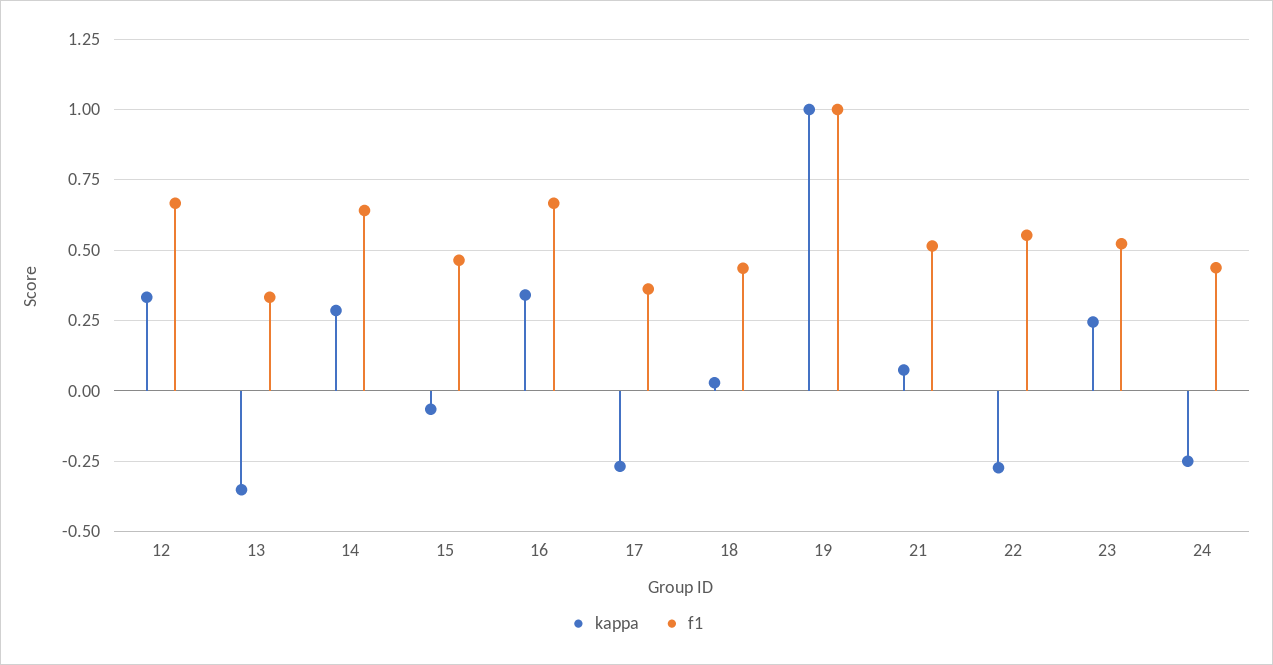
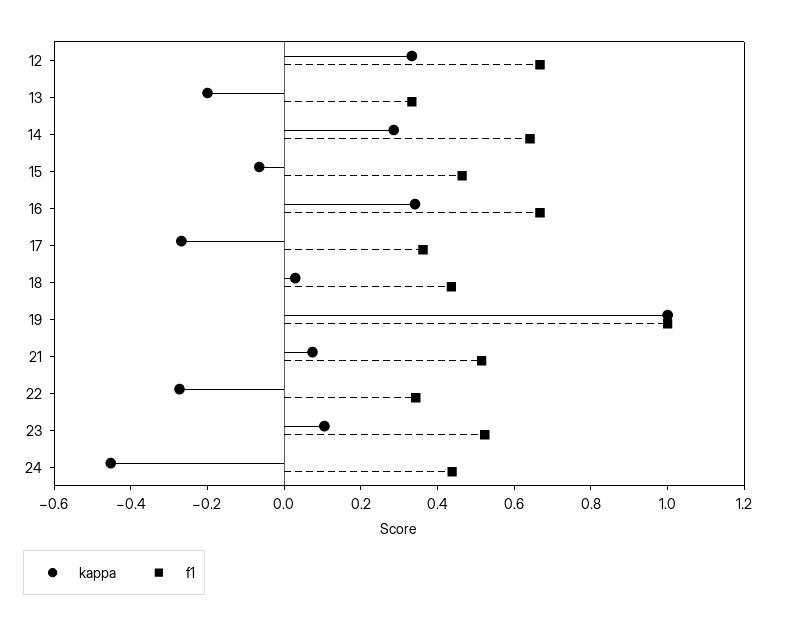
  {
    "kappa": {
      "12": 0.325,
-     "13": -0.35,
+     "13": -0.2,
      "14": 0.275,
      "15": -0.075,
      "16": 0.35,
      "17": -0.275,
      "18": 0.025,
      "19": 1,
      "21": 0.075,
      "22": -0.275,
-     "23": 0.25,
+     "23": 0.1,
-     "24": -0.25
+     "24": -0.45
    },
    "f1": {
      "12": 0.675,
      "13": 0.325,
      "14": 0.65,
      "15": 0.475,
      "16": 0.675,
      "17": 0.35,
      "18": 0.425,
      "19": 1,
      "21": 0.525,
-     "22": 0.55,
+     "22": 0.35,
      "23": 0.525,
      "24": 0.45
    }
  }

